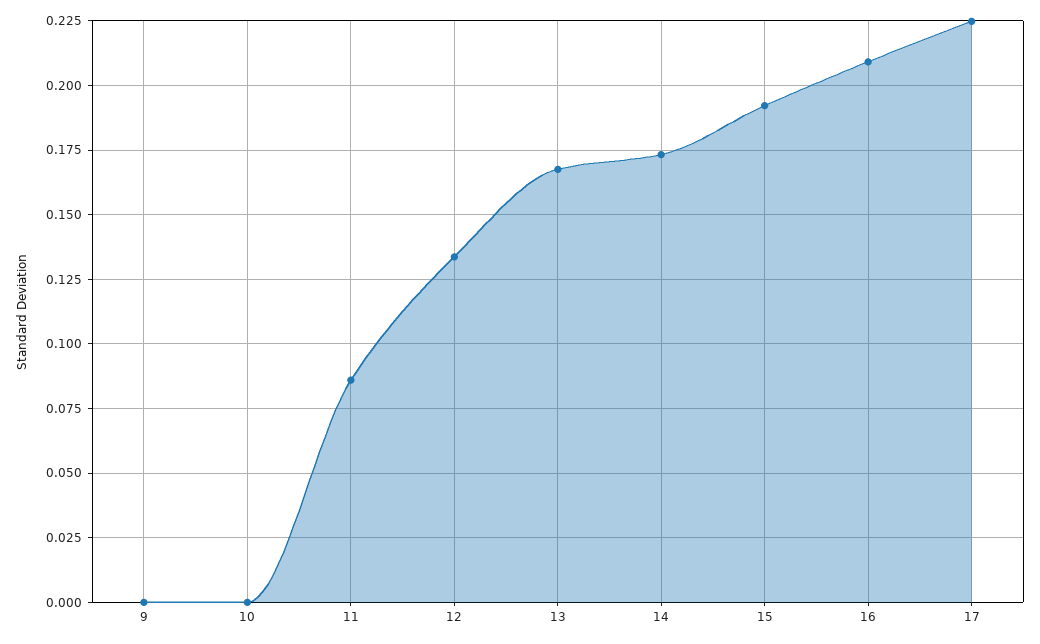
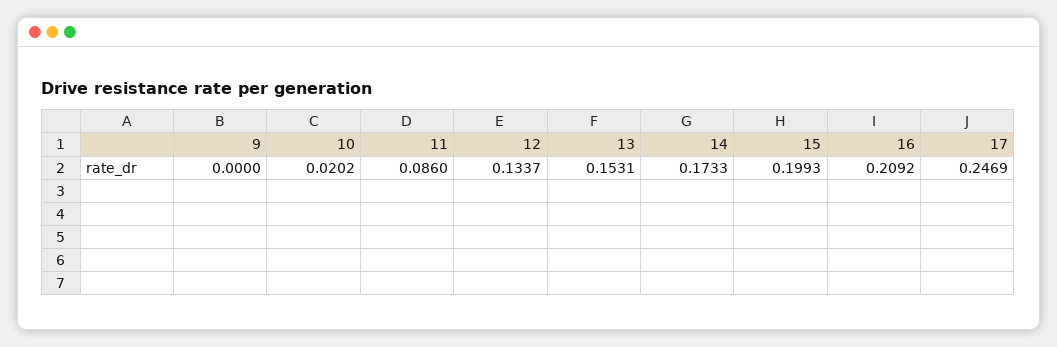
  {
    "9": 0,
-   "10": 0,
+   "10": 0.0202,
    "11": 0.086,
    "12": 0.1337,
-   "13": 0.1675,
+   "13": 0.1531,
    "14": 0.1733,
-   "15": 0.1925,
+   "15": 0.1993,
    "16": 0.2092,
-   "17": 0.225
+   "17": 0.2469
  }

